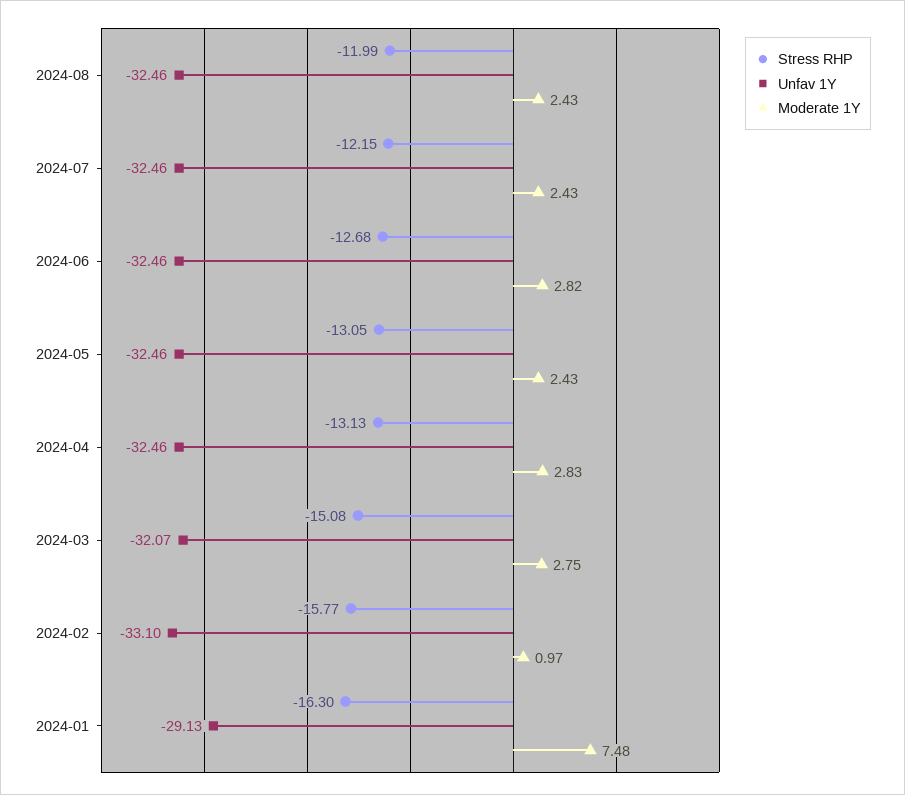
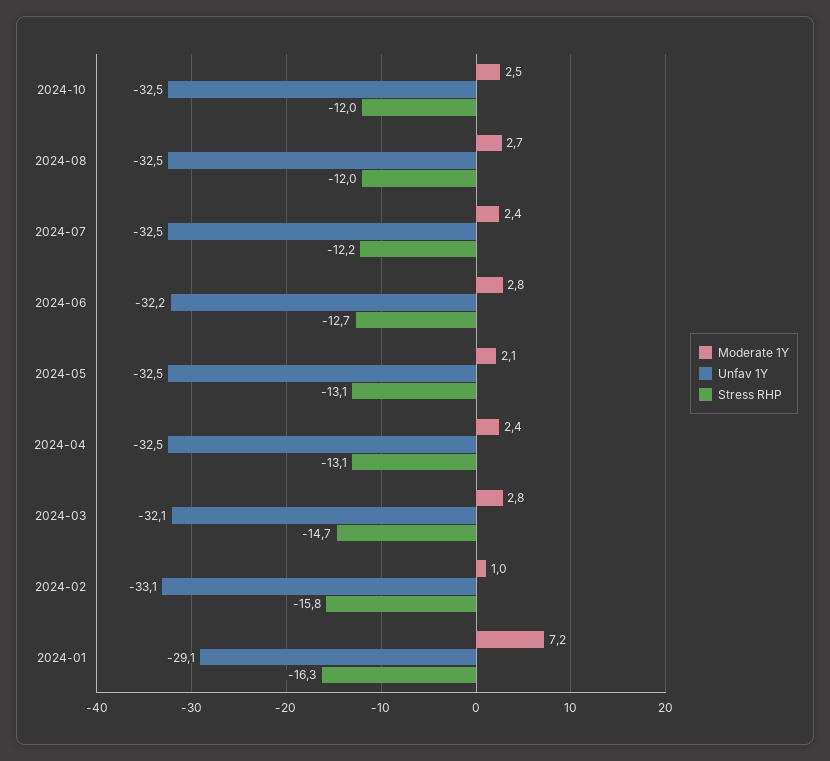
  {
    "Stress RHP": {
      "2024-08": -11.99,
      "2024-07": -12.15,
      "2024-06": -12.68,
      "2024-05": -13.05,
      "2024-04": -13.13,
-     "2024-03": -15.08,
+     "2024-03": -14.7,
      "2024-02": -15.77,
-     "2024-01": -16.3
+     "2024-01": -16.3,
+     "2024-10": -12
    },
    "Unfav 1Y": {
      "2024-08": -32.46,
      "2024-07": -32.46,
-     "2024-06": -32.46,
+     "2024-06": -32.2,
      "2024-05": -32.46,
      "2024-04": -32.46,
      "2024-03": -32.07,
      "2024-02": -33.1,
-     "2024-01": -29.13
+     "2024-01": -29.13,
+     "2024-10": -32.5
    },
    "Moderate 1Y": {
-     "2024-08": 2.43,
+     "2024-08": 2.7,
      "2024-07": 2.43,
      "2024-06": 2.82,
-     "2024-05": 2.43,
+     "2024-05": 2.1,
-     "2024-04": 2.83,
+     "2024-04": 2.4,
      "2024-03": 2.75,
      "2024-02": 0.97,
-     "2024-01": 7.48
+     "2024-01": 7.2,
+     "2024-10": 2.5
    }
  }

